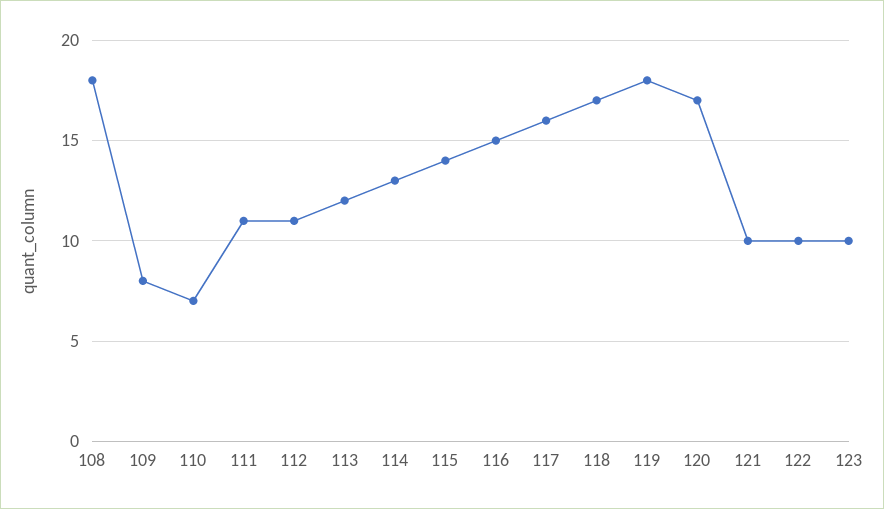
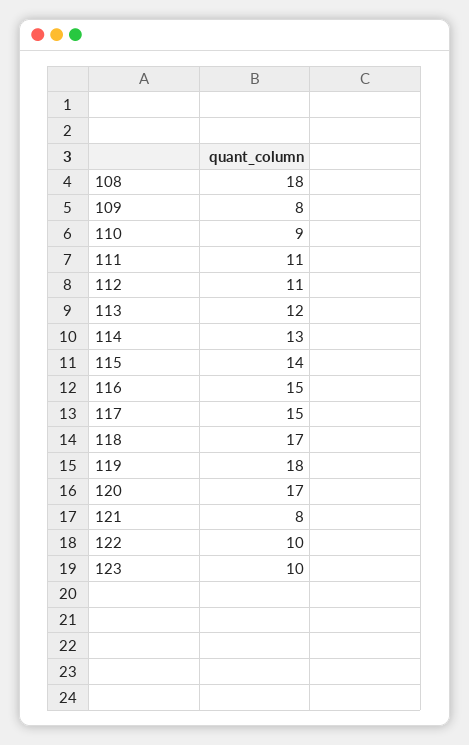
  {
    "108": 18,
    "109": 8,
-   "110": 7,
+   "110": 9,
    "111": 11,
    "112": 11,
    "113": 12,
    "114": 13,
    "115": 14,
    "116": 15,
-   "117": 16,
+   "117": 15,
    "118": 17,
    "119": 18,
    "120": 17,
-   "121": 10,
+   "121": 8,
    "122": 10,
    "123": 10
  }

